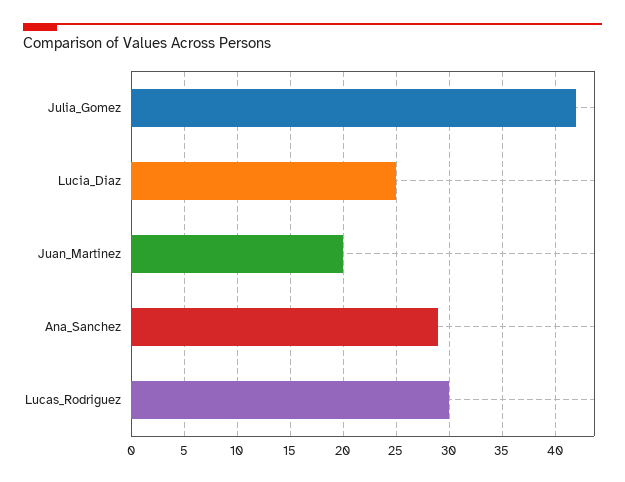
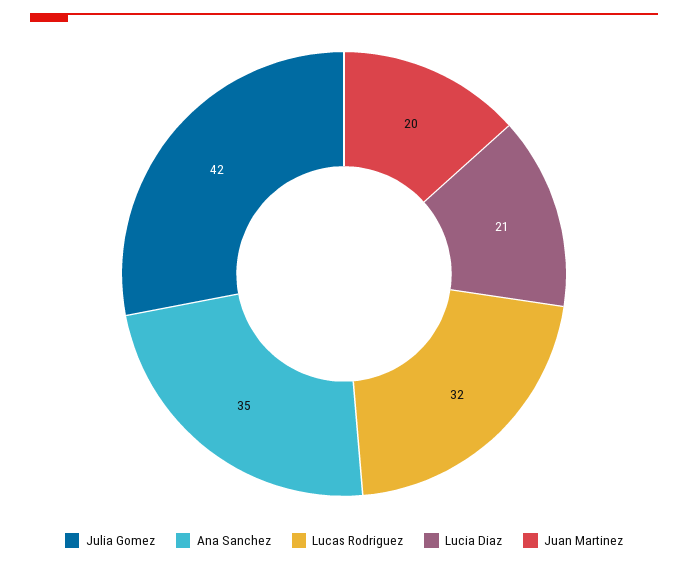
  {
    "Julia_Gomez": 42,
-   "Lucia_Diaz": 25,
+   "Lucia_Diaz": 21,
    "Juan_Martinez": 20,
-   "Ana_Sanchez": 29,
+   "Ana_Sanchez": 35,
-   "Lucas_Rodriguez": 30
+   "Lucas_Rodriguez": 32
  }

